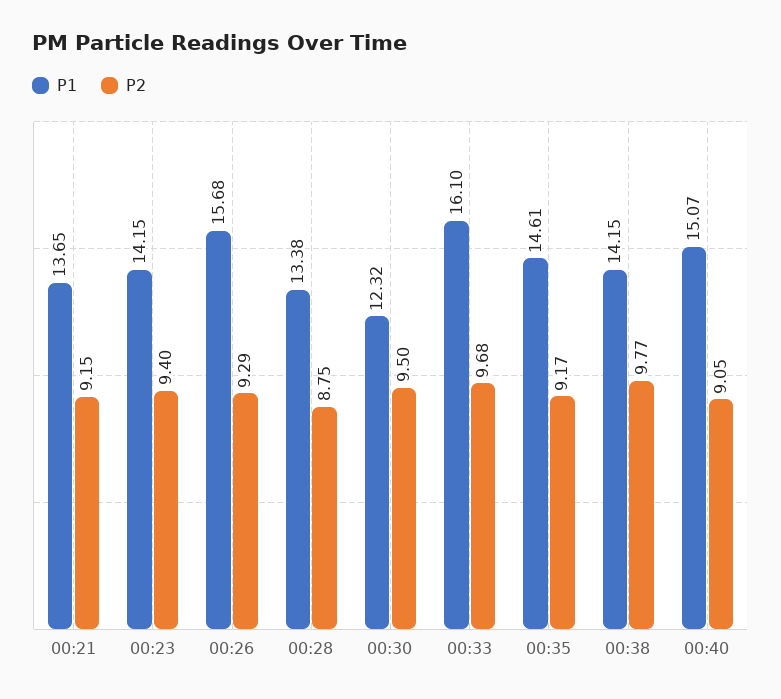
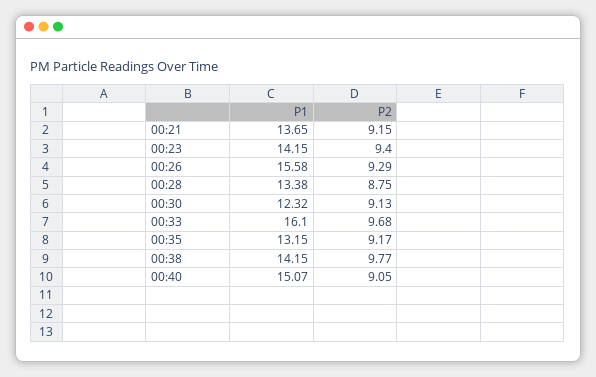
  {
    "P1": {
      "00:21": 13.65,
      "00:23": 14.15,
-     "00:26": 15.68,
+     "00:26": 15.58,
      "00:28": 13.38,
      "00:30": 12.32,
      "00:33": 16.1,
-     "00:35": 14.61,
+     "00:35": 13.15,
      "00:38": 14.15,
      "00:40": 15.07
    },
    "P2": {
      "00:21": 9.15,
      "00:23": 9.4,
      "00:26": 9.29,
      "00:28": 8.75,
-     "00:30": 9.5,
+     "00:30": 9.13,
      "00:33": 9.68,
      "00:35": 9.17,
      "00:38": 9.77,
      "00:40": 9.05
    }
  }

